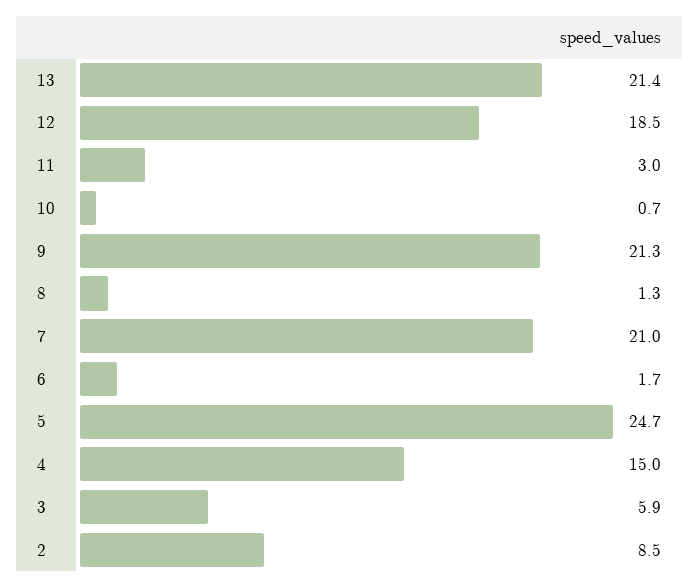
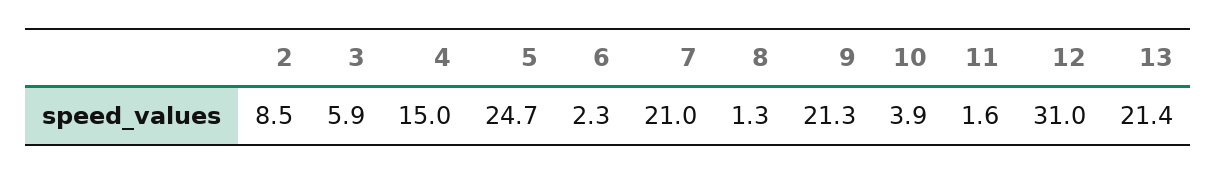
  {
    "13": 21.4,
-   "12": 18.5,
+   "12": 31,
-   "11": 3,
+   "11": 1.6,
-   "10": 0.7,
+   "10": 3.9,
    "9": 21.3,
    "8": 1.3,
    "7": 21,
-   "6": 1.7,
+   "6": 2.3,
    "5": 24.7,
    "4": 15,
    "3": 5.9,
    "2": 8.5
  }

